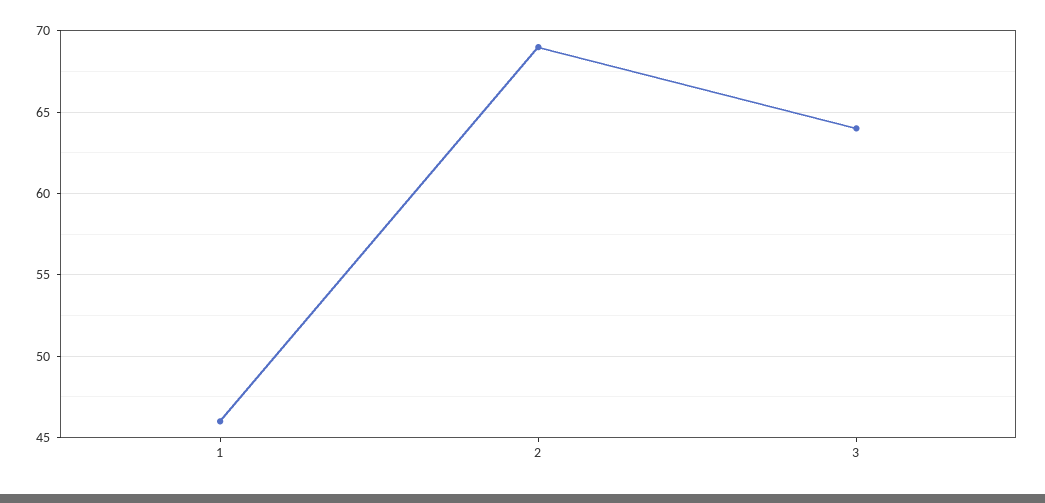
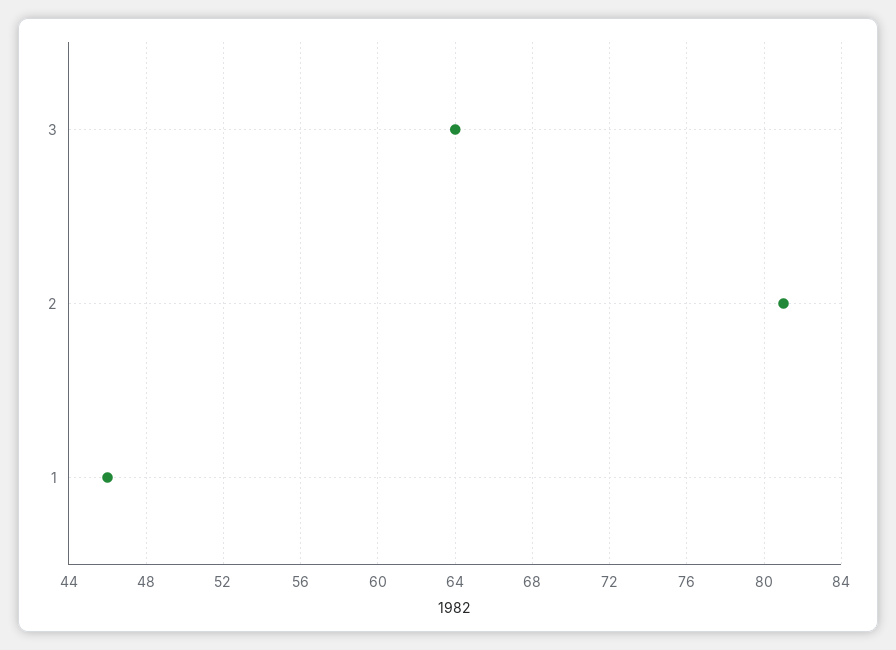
  {
    "1": 46,
-   "2": 69,
+   "2": 81,
    "3": 64
  }

